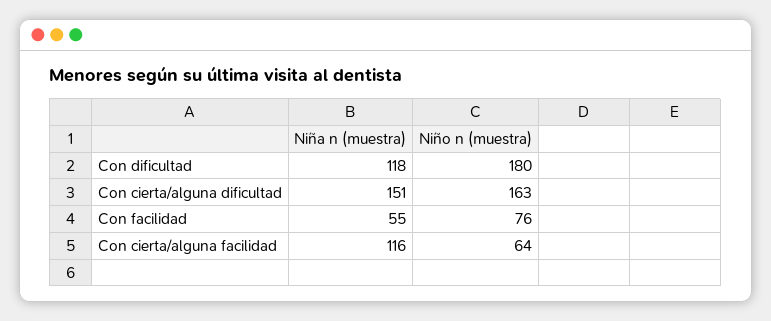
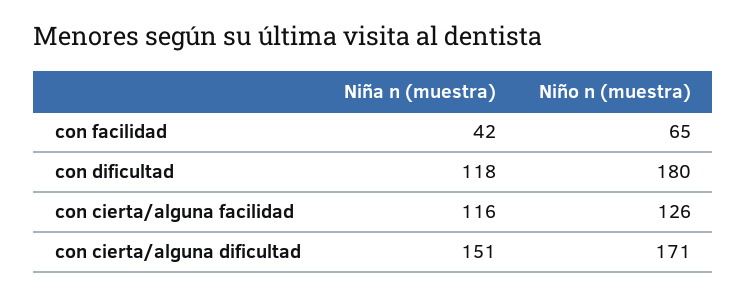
  {
    "Niña n (muestra)": {
      "Con dificultad": 118,
      "Con cierta/alguna dificultad": 151,
-     "Con facilidad": 55,
+     "Con facilidad": 42,
      "Con cierta/alguna facilidad": 116
    },
    "Niño n (muestra)": {
      "Con dificultad": 180,
-     "Con cierta/alguna dificultad": 163,
+     "Con cierta/alguna dificultad": 171,
-     "Con facilidad": 76,
+     "Con facilidad": 65,
-     "Con cierta/alguna facilidad": 64
+     "Con cierta/alguna facilidad": 126
    }
  }

